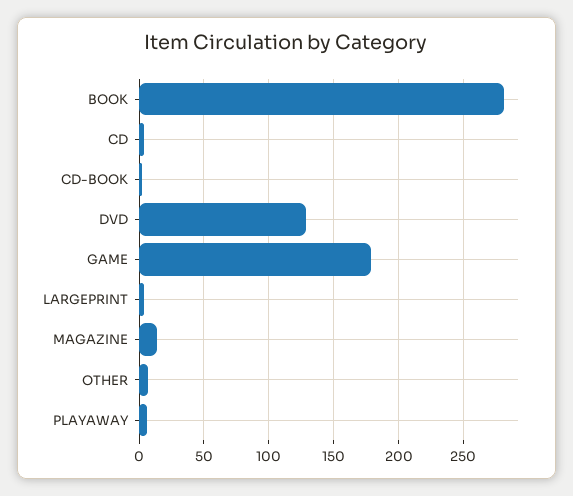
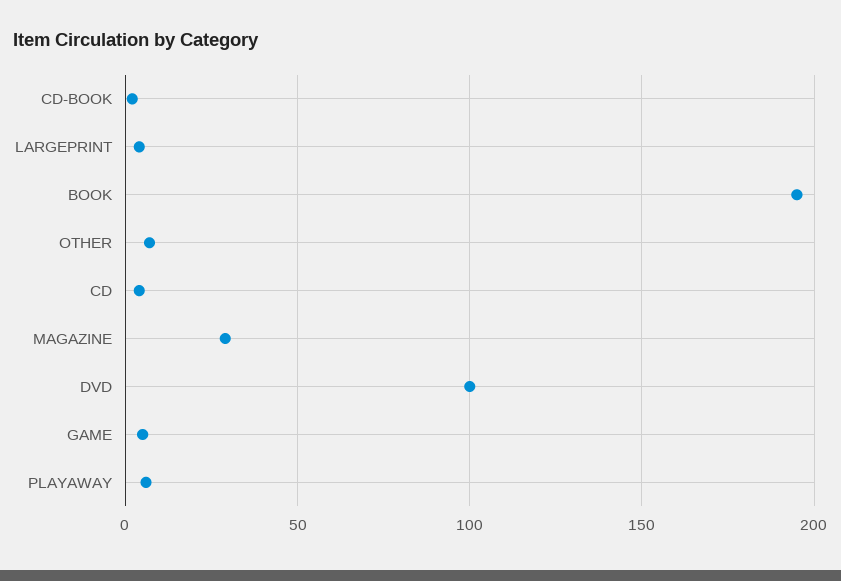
  {
-   "BOOK": 280,
+   "BOOK": 195,
    "CD": 5,
    "CD-BOOK": 0,
-   "DVD": 130,
+   "DVD": 100,
-   "GAME": 180,
+   "GAME": 5,
    "LARGEPRINT": 5,
-   "MAGAZINE": 15,
+   "MAGAZINE": 30,
    "OTHER": 5,
    "PLAYAWAY": 5
  }

